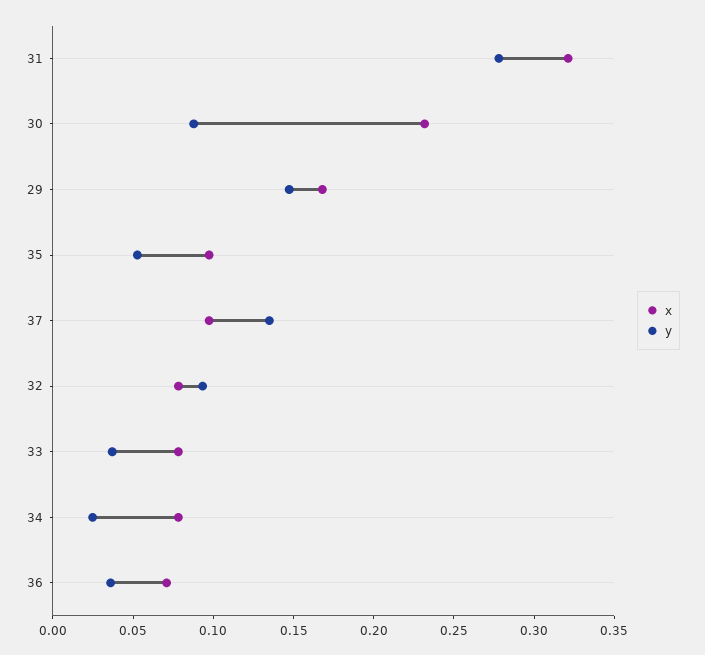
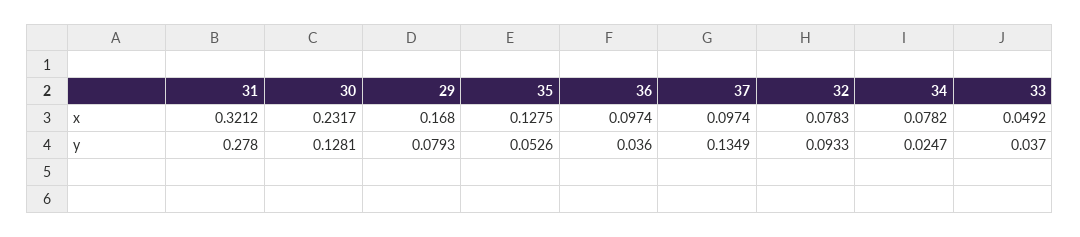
  {
    "x": {
      "31": 0.3212,
      "30": 0.2317,
      "29": 0.168,
-     "35": 0.1,
+     "35": 0.1275,
      "37": 0.0974,
      "32": 0.0783,
-     "33": 0.08,
+     "33": 0.0492,
      "34": 0.0782,
-     "36": 0.07
+     "36": 0.0974
    },
    "y": {
      "31": 0.278,
-     "30": 0.09,
+     "30": 0.1281,
-     "29": 0.15,
+     "29": 0.0793,
      "35": 0.0526,
      "37": 0.1349,
      "32": 0.0933,
      "33": 0.037,
      "34": 0.0247,
      "36": 0.036
    }
  }

